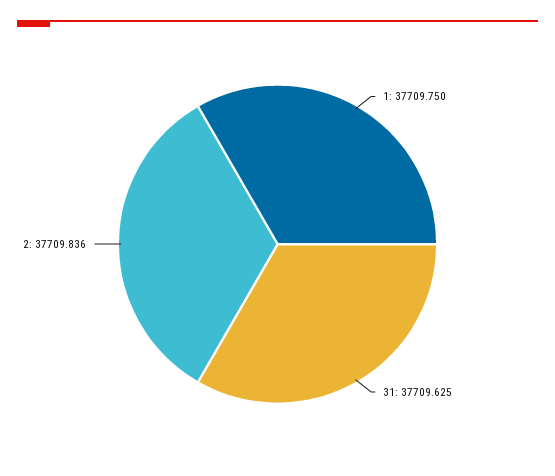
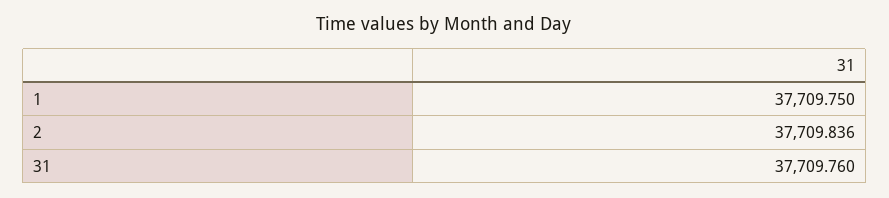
  {
    "1": 37709.75,
-   "31": 37709.625,
+   "31": 37709.76,
    "2": 37709.836
  }

